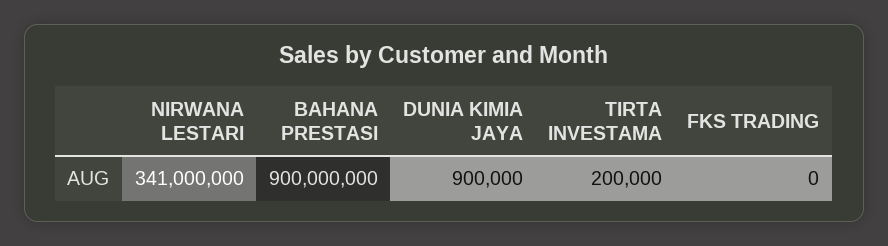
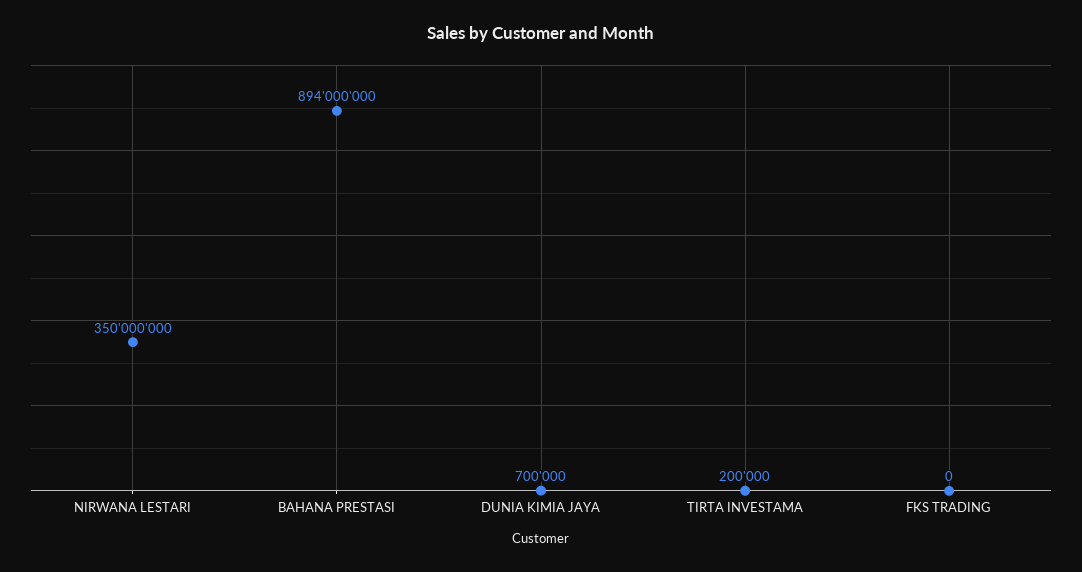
  {
-   "NIRWANA LESTARI": 341000000,
+   "NIRWANA LESTARI": 350000000,
-   "BAHANA PRESTASI": 900000000,
+   "BAHANA PRESTASI": 894000000,
-   "DUNIA KIMIA JAYA": 900000,
+   "DUNIA KIMIA JAYA": 700000,
    "TIRTA INVESTAMA": 200000,
    "FKS TRADING": 0
  }

